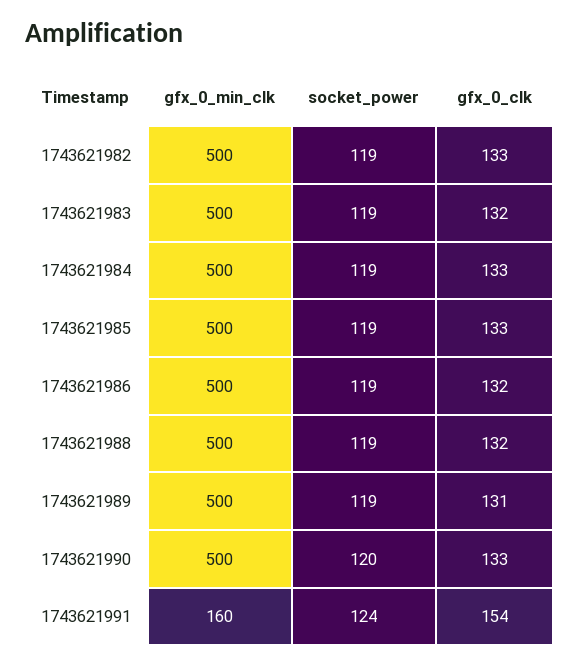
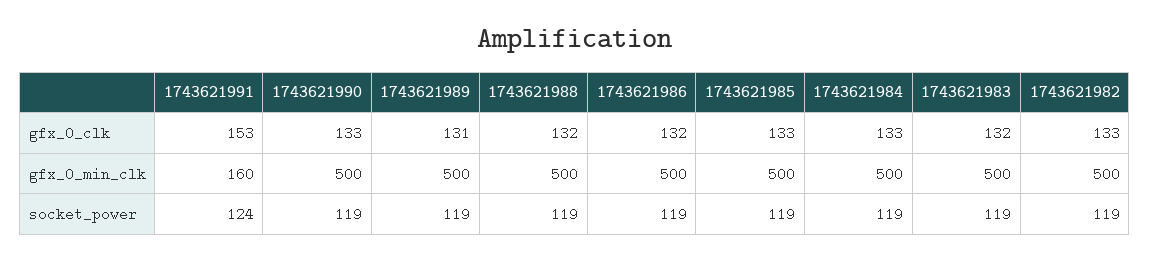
  {
    "gfx_0_min_clk": {
      "1743621982": 500,
      "1743621983": 500,
      "1743621984": 500,
      "1743621985": 500,
      "1743621986": 500,
      "1743621988": 500,
      "1743621989": 500,
      "1743621990": 500,
      "1743621991": 160
    },
    "socket_power": {
      "1743621982": 119,
      "1743621983": 119,
      "1743621984": 119,
      "1743621985": 119,
      "1743621986": 119,
      "1743621988": 119,
      "1743621989": 119,
-     "1743621990": 120,
+     "1743621990": 119,
      "1743621991": 124
    },
    "gfx_0_clk": {
      "1743621982": 133,
      "1743621983": 132,
      "1743621984": 133,
      "1743621985": 133,
      "1743621986": 132,
      "1743621988": 132,
      "1743621989": 131,
      "1743621990": 133,
-     "1743621991": 154
+     "1743621991": 153
    }
  }

